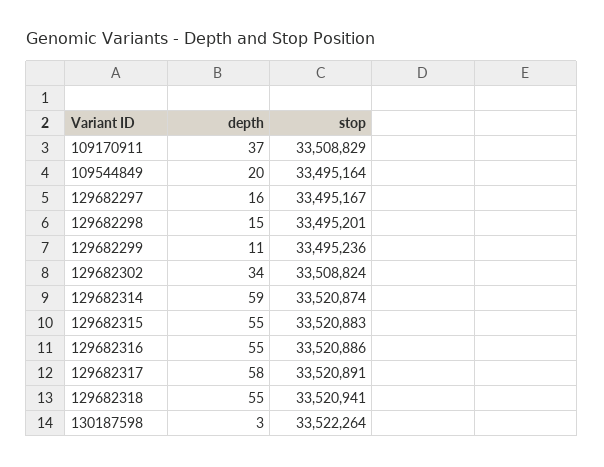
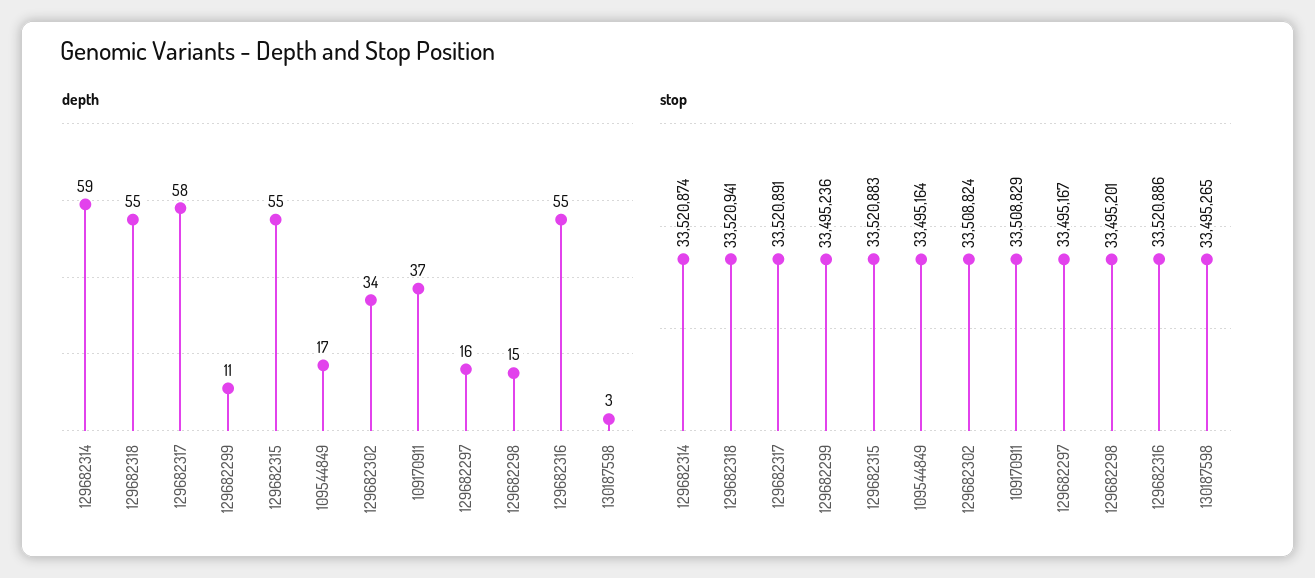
  {
    "depth": {
      "109170911": 37,
-     "109544849": 20,
+     "109544849": 17,
      "129682297": 16,
      "129682298": 15,
      "129682299": 11,
      "129682302": 34,
      "129682314": 59,
      "129682315": 55,
      "129682316": 55,
      "129682317": 58,
      "129682318": 55,
      "130187598": 3
    },
    "stop": {
      "109170911": 33508829,
      "109544849": 33495164,
      "129682297": 33495167,
      "129682298": 33495201,
      "129682299": 33495236,
      "129682302": 33508824,
      "129682314": 33520874,
      "129682315": 33520883,
      "129682316": 33520886,
      "129682317": 33520891,
      "129682318": 33520941,
-     "130187598": 33522264
+     "130187598": 33495265
    }
  }

